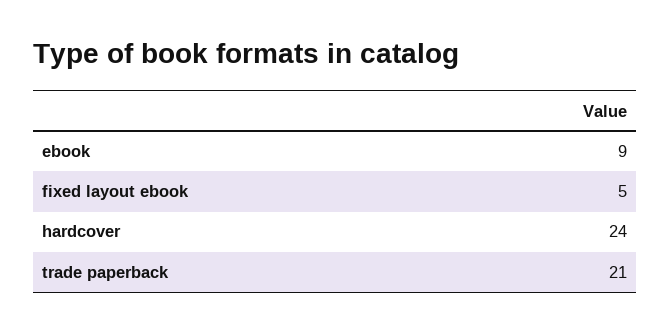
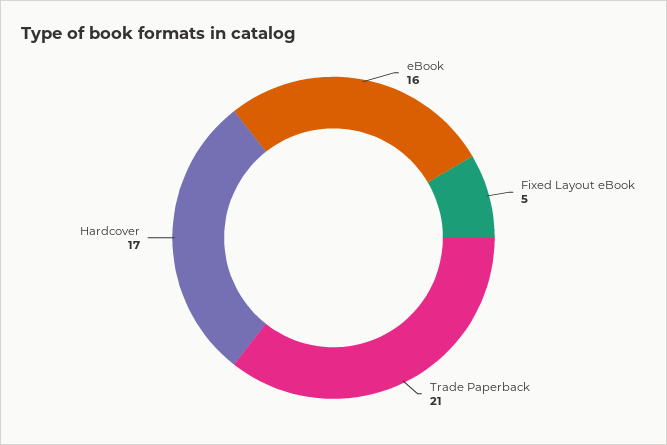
  {
-   "ebook": 9,
+   "ebook": 16,
    "fixed layout ebook": 5,
-   "hardcover": 24,
+   "hardcover": 17,
    "trade paperback": 21
  }

